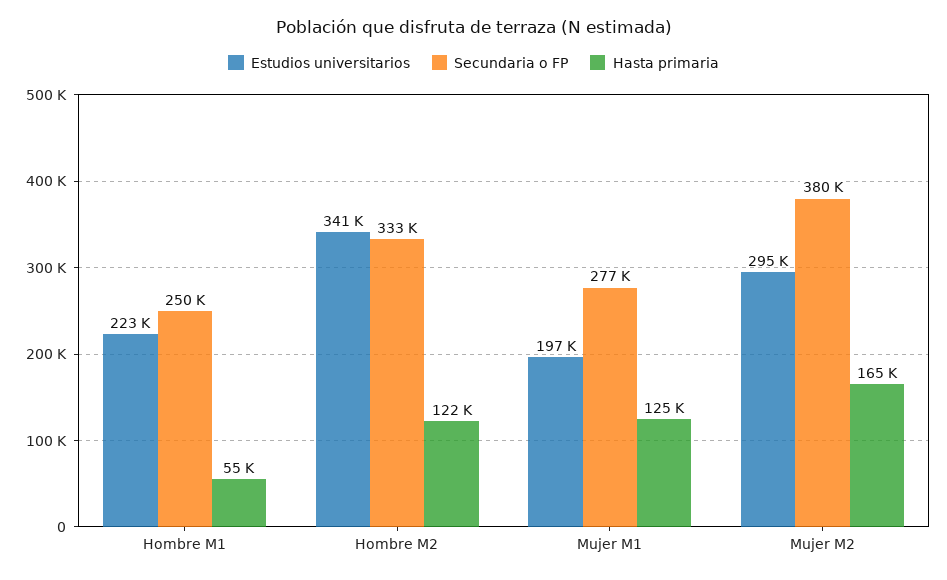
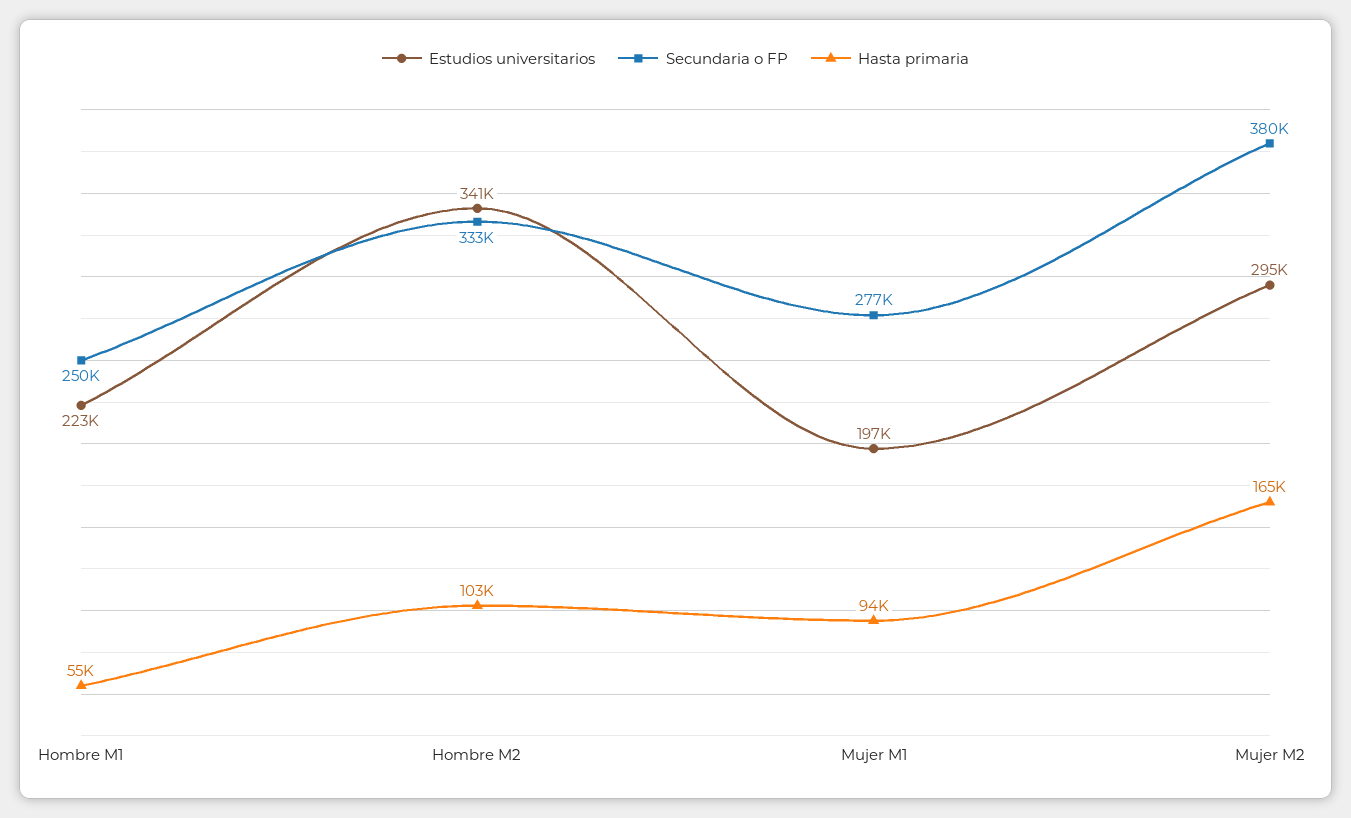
  {
    "Estudios universitarios": {
      "Hombre M1": 223000,
      "Hombre M2": 341000,
      "Mujer M1": 197000,
      "Mujer M2": 295000
    },
    "Secundaria o FP": {
      "Hombre M1": 250000,
      "Hombre M2": 333000,
      "Mujer M1": 277000,
      "Mujer M2": 380000
    },
    "Hasta primaria": {
      "Hombre M1": 55000,
-     "Hombre M2": 122000,
+     "Hombre M2": 103000,
-     "Mujer M1": 125000,
+     "Mujer M1": 94000,
      "Mujer M2": 165000
    }
  }

